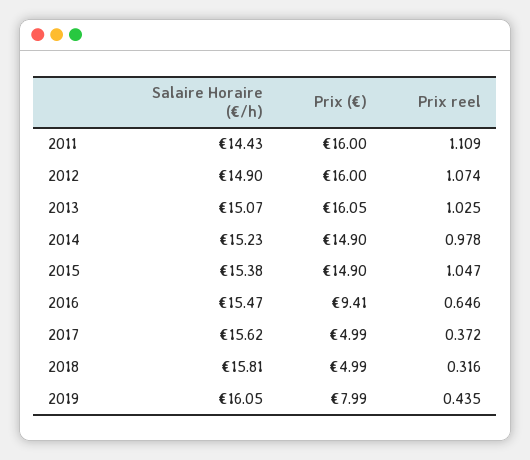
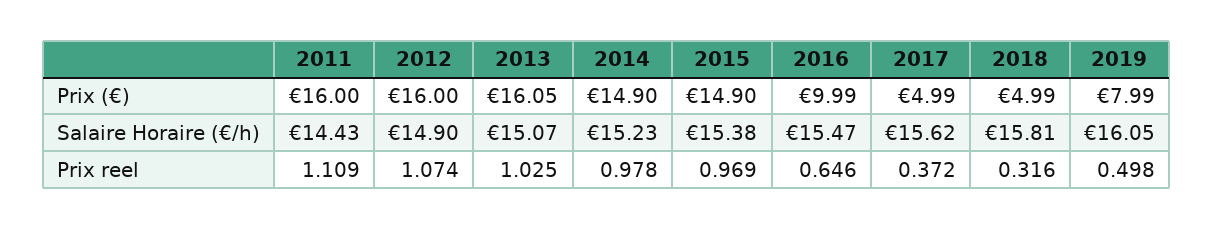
  {
    "Salaire Horaire (€/h)": {
      "2011": 14.43,
      "2012": 14.9,
      "2013": 15.07,
      "2014": 15.23,
      "2015": 15.38,
      "2016": 15.47,
      "2017": 15.62,
      "2018": 15.81,
      "2019": 16.05
    },
    "Prix (€)": {
      "2011": 16,
      "2012": 16,
      "2013": 16.05,
      "2014": 14.9,
      "2015": 14.9,
-     "2016": 9.41,
+     "2016": 9.99,
      "2017": 4.99,
      "2018": 4.99,
      "2019": 7.99
    },
    "Prix reel": {
      "2011": 1.109,
      "2012": 1.074,
      "2013": 1.025,
      "2014": 0.978,
-     "2015": 1.047,
+     "2015": 0.969,
      "2016": 0.646,
      "2017": 0.372,
      "2018": 0.316,
-     "2019": 0.435
+     "2019": 0.498
    }
  }

